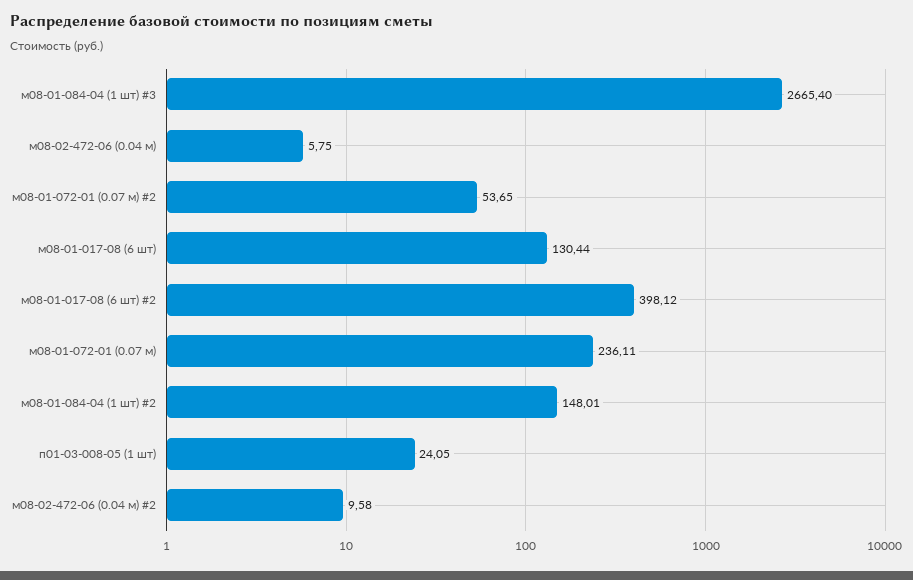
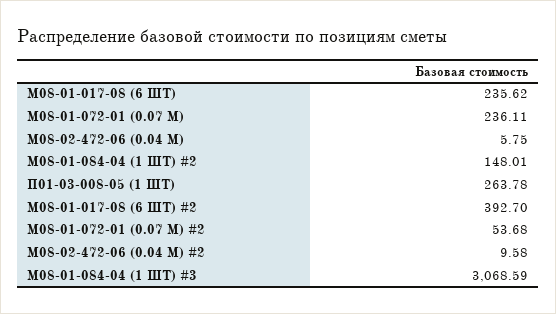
  {
-   "м08-01-084-04 (1 шт) #3": 2665.4,
+   "м08-01-084-04 (1 шт) #3": 3068.59,
    "м08-02-472-06 (0.04 м)": 5.75,
-   "м08-01-072-01 (0.07 м) #2": 53.65,
+   "м08-01-072-01 (0.07 м) #2": 53.68,
-   "м08-01-017-08 (6 шт)": 130.44,
+   "м08-01-017-08 (6 шт)": 235.62,
-   "м08-01-017-08 (6 шт) #2": 398.12,
+   "м08-01-017-08 (6 шт) #2": 392.7,
    "м08-01-072-01 (0.07 м)": 236.11,
    "м08-01-084-04 (1 шт) #2": 148.01,
-   "п01-03-008-05 (1 шт)": 24.05,
+   "п01-03-008-05 (1 шт)": 263.78,
    "м08-02-472-06 (0.04 м) #2": 9.58
  }

